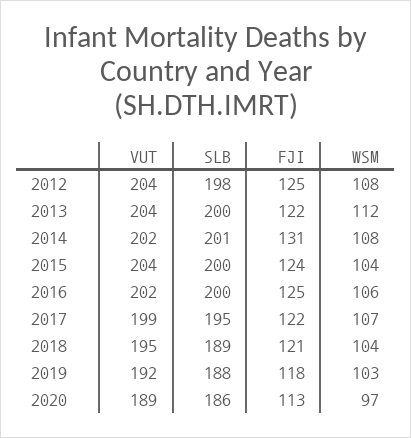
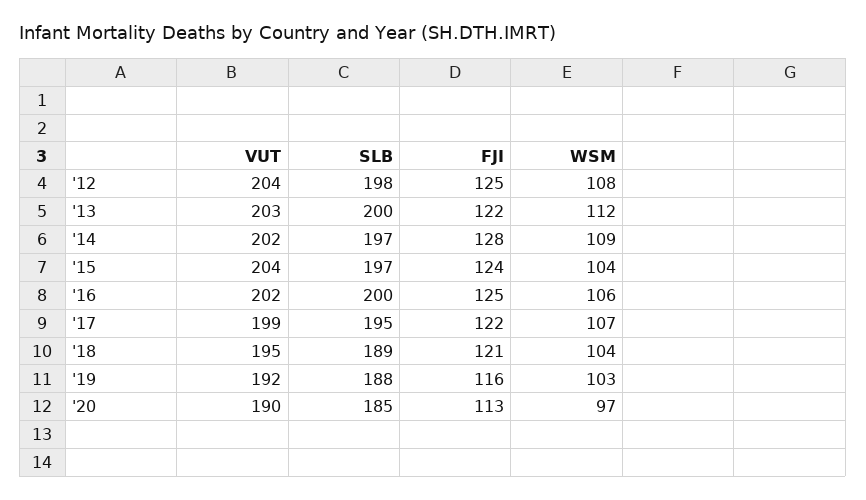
  {
    "VUT": {
      "2012": 204,
-     "2013": 204,
+     "2013": 203,
      "2014": 202,
      "2015": 204,
      "2016": 202,
      "2017": 199,
      "2018": 195,
      "2019": 192,
-     "2020": 189
+     "2020": 190
    },
    "SLB": {
      "2012": 198,
      "2013": 200,
-     "2014": 201,
+     "2014": 197,
-     "2015": 200,
+     "2015": 197,
      "2016": 200,
      "2017": 195,
      "2018": 189,
      "2019": 188,
-     "2020": 186
+     "2020": 185
    },
    "FJI": {
      "2012": 125,
      "2013": 122,
-     "2014": 131,
+     "2014": 128,
      "2015": 124,
      "2016": 125,
      "2017": 122,
      "2018": 121,
-     "2019": 118,
+     "2019": 116,
      "2020": 113
    },
    "WSM": {
      "2012": 108,
      "2013": 112,
-     "2014": 108,
+     "2014": 109,
      "2015": 104,
      "2016": 106,
      "2017": 107,
      "2018": 104,
      "2019": 103,
      "2020": 97
    }
  }

